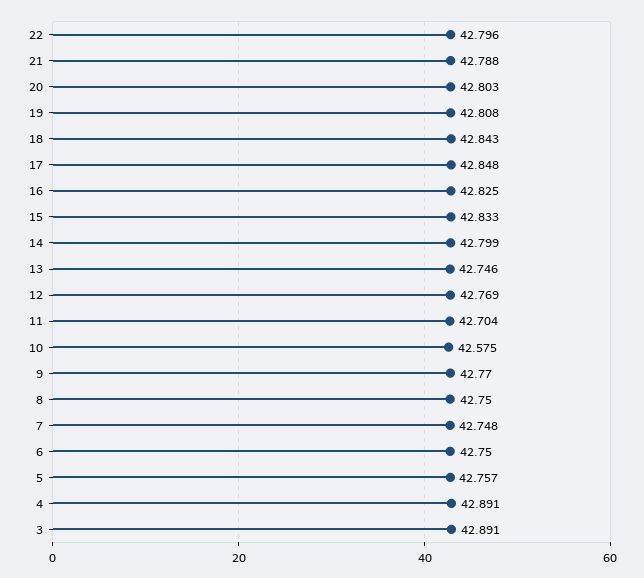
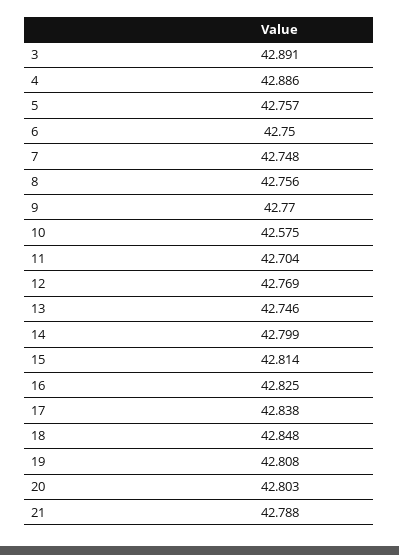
  {
-   "22": 42.796,
    "21": 42.788,
    "20": 42.803,
    "19": 42.808,
-   "18": 42.843,
+   "18": 42.848,
-   "17": 42.848,
+   "17": 42.838,
    "16": 42.825,
-   "15": 42.833,
+   "15": 42.814,
    "14": 42.799,
    "13": 42.746,
    "12": 42.769,
    "11": 42.704,
    "10": 42.575,
    "9": 42.77,
-   "8": 42.75,
+   "8": 42.756,
    "7": 42.748,
    "6": 42.75,
    "5": 42.757,
-   "4": 42.891,
+   "4": 42.886,
    "3": 42.891
  }

